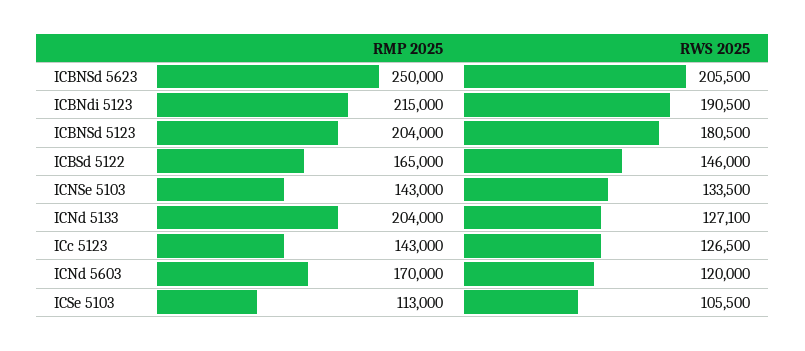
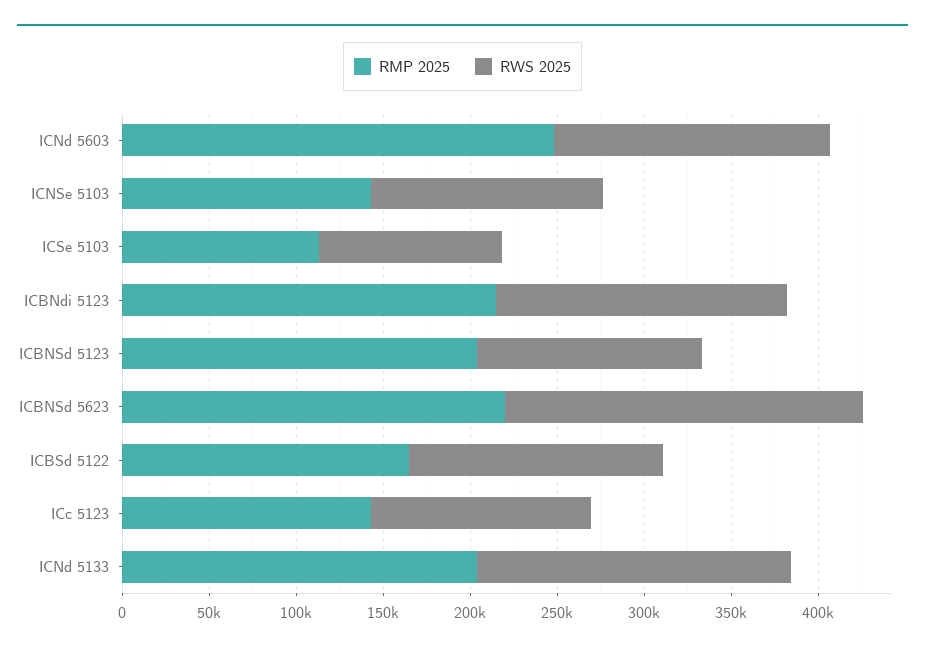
  {
    "RMP 2025": {
-     "ICBNSd 5623": 250000,
+     "ICBNSd 5623": 220000,
      "ICBNdi 5123": 215000,
      "ICBNSd 5123": 204000,
      "ICBSd 5122": 165000,
      "ICNSe 5103": 143000,
      "ICNd 5133": 204000,
      "ICc 5123": 143000,
-     "ICNd 5603": 170000,
+     "ICNd 5603": 250000,
      "ICSe 5103": 113000
    },
    "RWS 2025": {
      "ICBNSd 5623": 205500,
-     "ICBNdi 5123": 190500,
+     "ICBNdi 5123": 170000,
-     "ICBNSd 5123": 180500,
+     "ICBNSd 5123": 130000,
      "ICBSd 5122": 146000,
      "ICNSe 5103": 133500,
-     "ICNd 5133": 127100,
+     "ICNd 5133": 180000,
      "ICc 5123": 126500,
-     "ICNd 5603": 120000,
+     "ICNd 5603": 160000,
      "ICSe 5103": 105500
    }
  }

